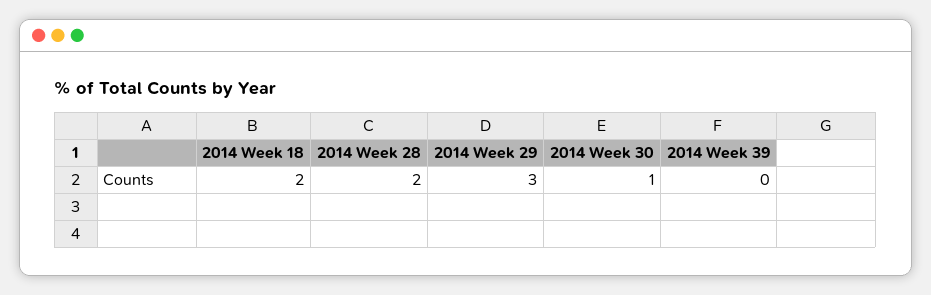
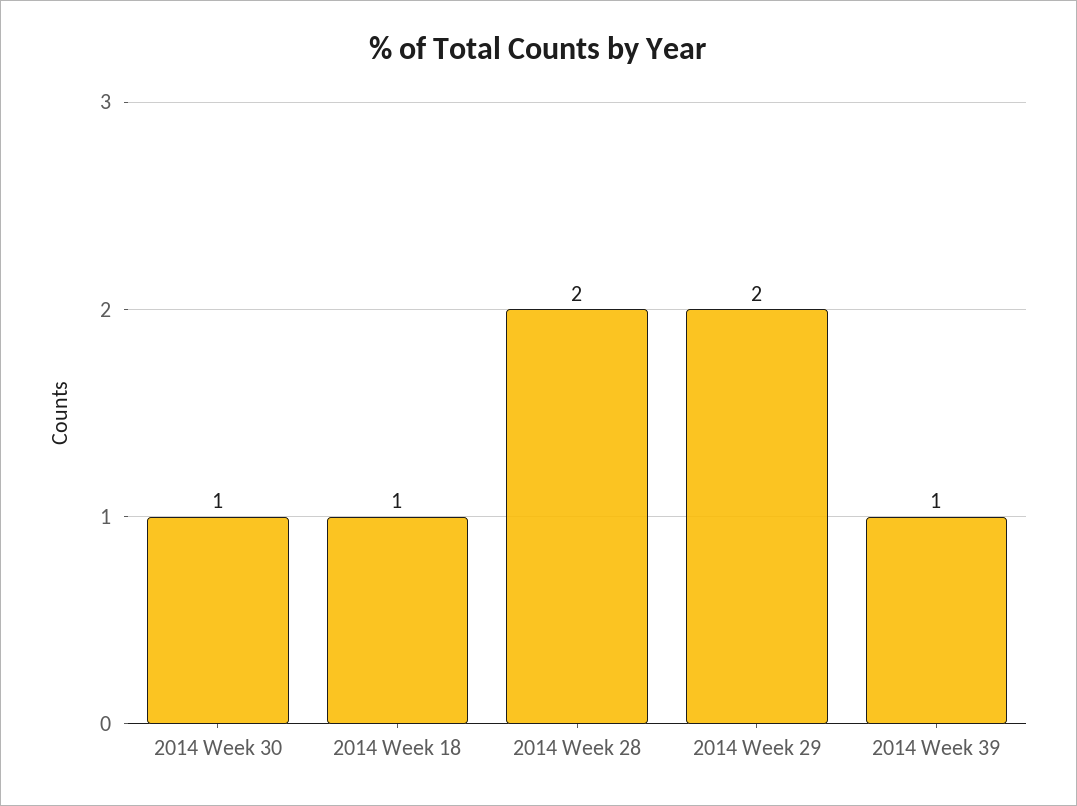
  {
-   "2014 Week 18": 2,
+   "2014 Week 18": 1,
    "2014 Week 28": 2,
-   "2014 Week 29": 3,
+   "2014 Week 29": 2,
    "2014 Week 30": 1,
-   "2014 Week 39": 0
+   "2014 Week 39": 1
  }

